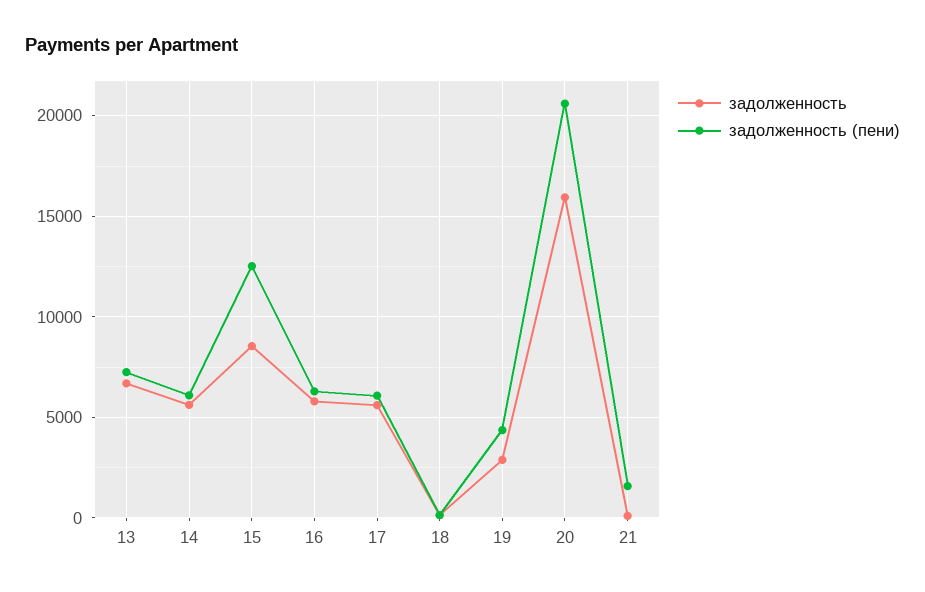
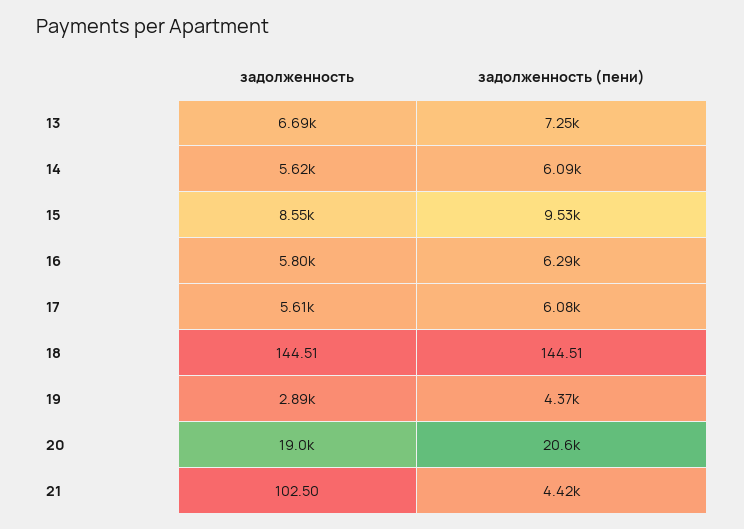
  {
    "задолженность": {
      "13": 6690,
      "14": 5620,
      "15": 8550,
      "16": 5800,
      "17": 5610,
      "18": 144.51,
      "19": 2890,
-     "20": 16000,
+     "20": 19000,
      "21": 102.5
    },
    "задолженность (пени)": {
      "13": 7250,
      "14": 6090,
-     "15": 12500,
+     "15": 9530,
      "16": 6290,
      "17": 6080,
      "18": 144.51,
      "19": 4370,
      "20": 20600,
-     "21": 1500
+     "21": 4420
    }
  }

